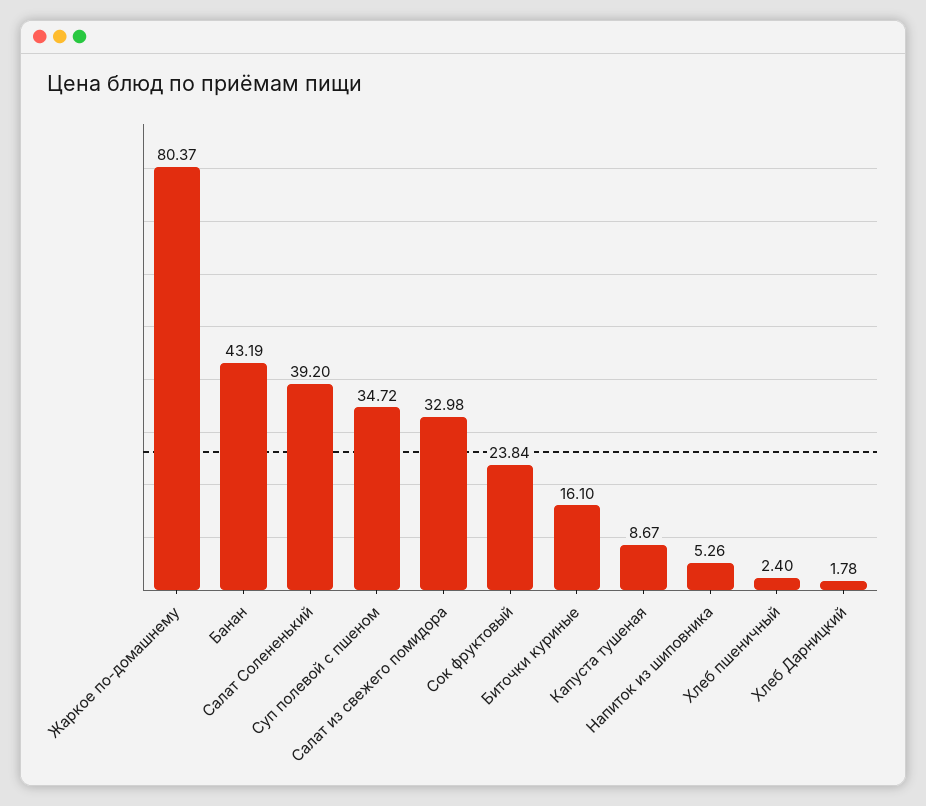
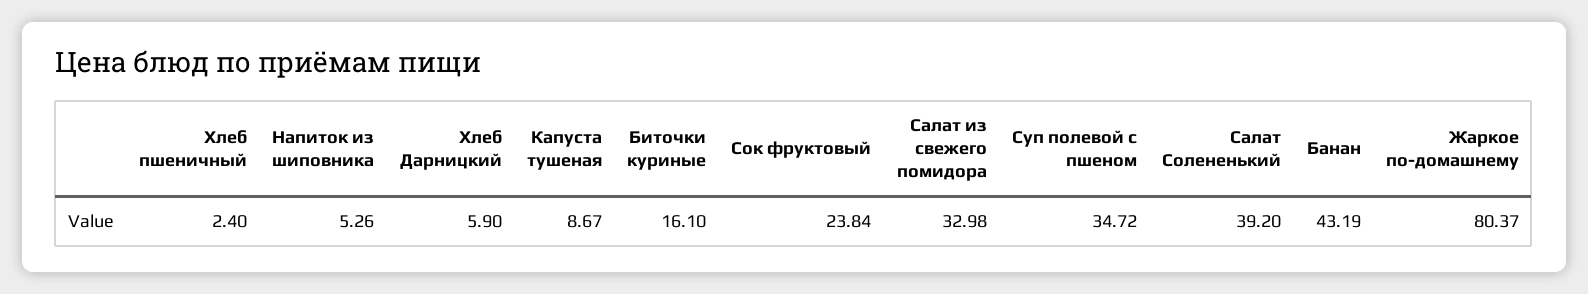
  {
    "Жаркое по-домашнему": 80.37,
    "Банан": 43.19,
    "Салат Солененький": 39.2,
    "Суп полевой с пшеном": 34.72,
    "Салат из свежего помидора": 32.98,
    "Сок фруктовый": 23.84,
    "Биточки куриные": 16.1,
    "Капуста тушеная": 8.67,
    "Напиток из шиповника": 5.26,
    "Хлеб пшеничный": 2.4,
-   "Хлеб Дарницкий": 1.78
+   "Хлеб Дарницкий": 5.9
  }

